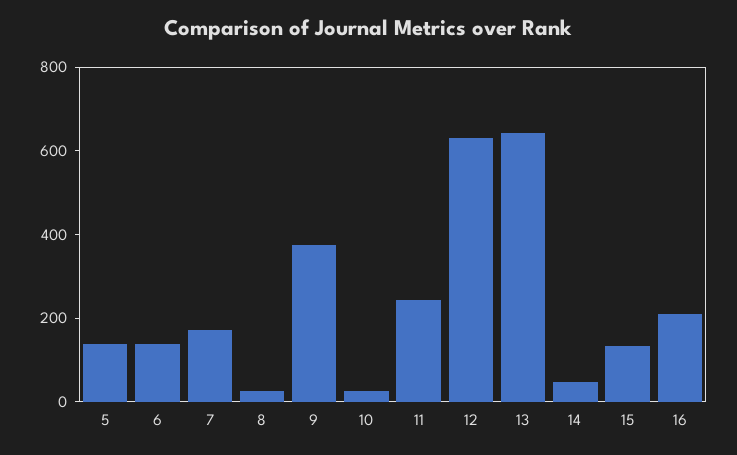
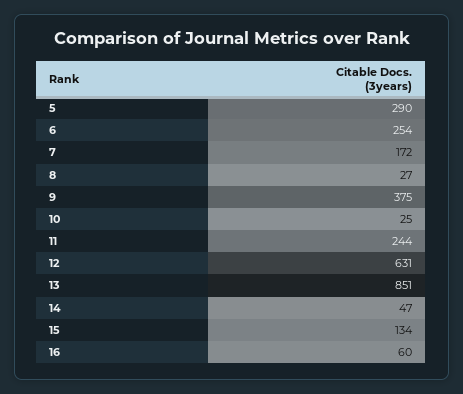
  {
-   "5": 150,
+   "5": 290,
-   "6": 150,
+   "6": 254,
    "7": 172,
    "8": 27,
    "9": 375,
    "10": 25,
    "11": 244,
    "12": 631,
-   "13": 650,
+   "13": 851,
    "14": 47,
    "15": 134,
-   "16": 200
+   "16": 60
  }

